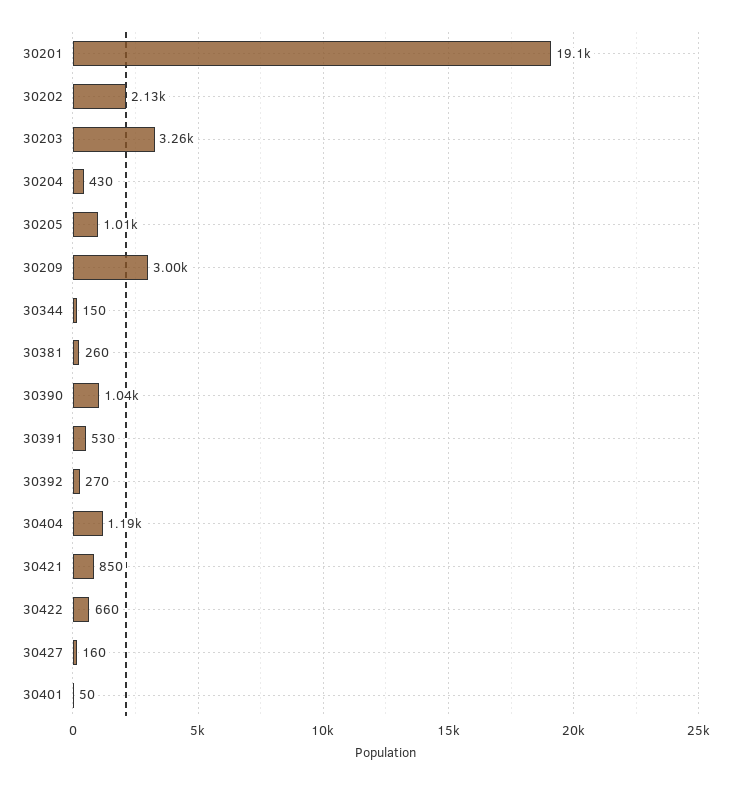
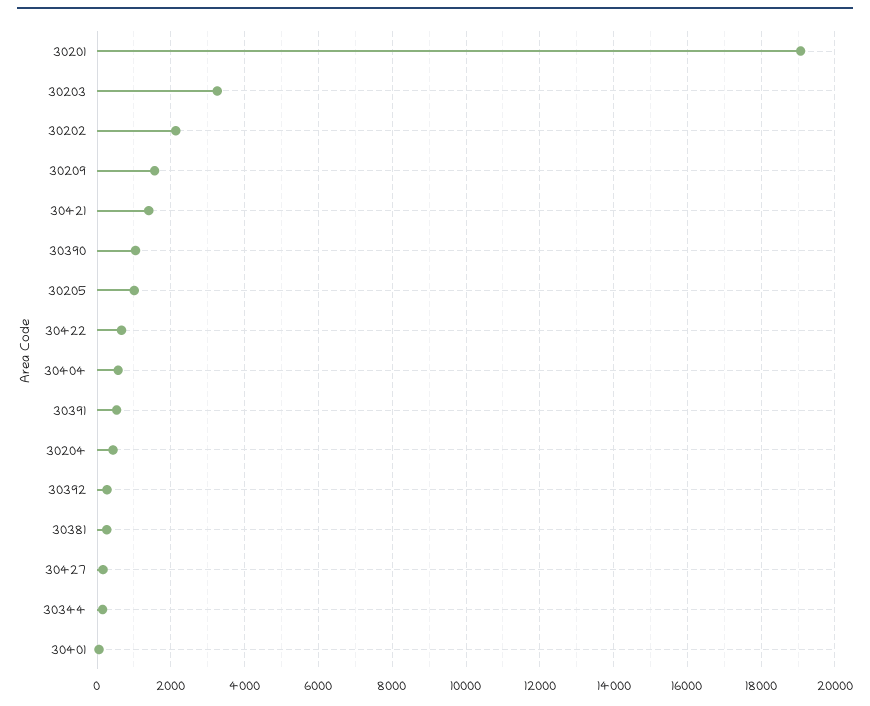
  {
    "30201": 19100,
    "30202": 2130,
    "30203": 3260,
    "30204": 430,
    "30205": 1010,
-   "30209": 3000,
+   "30209": 1600,
    "30344": 150,
    "30381": 260,
    "30390": 1040,
    "30391": 530,
    "30392": 270,
-   "30404": 1190,
+   "30404": 600,
-   "30421": 850,
+   "30421": 1400,
    "30422": 660,
    "30427": 160,
    "30401": 50
  }

